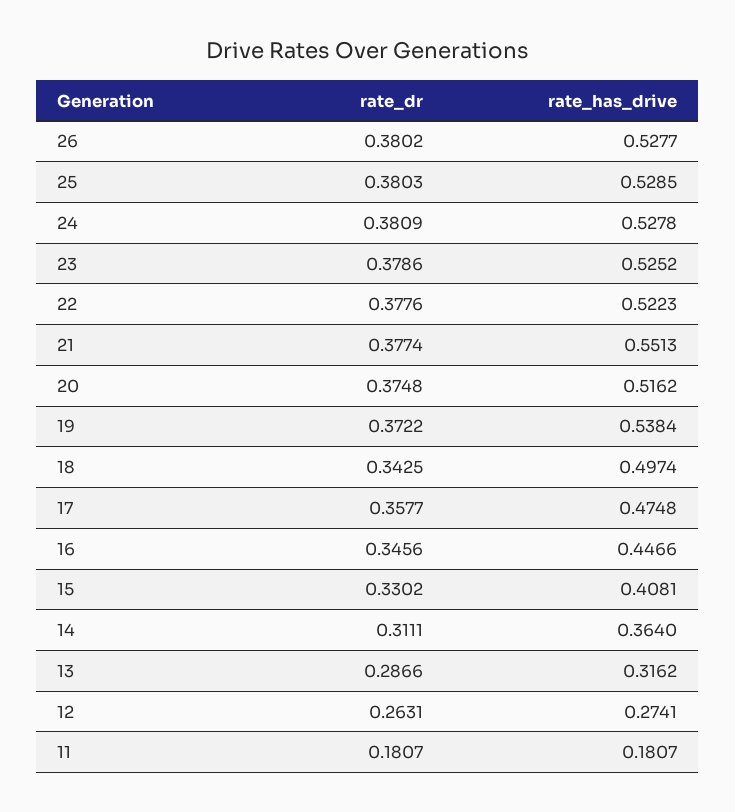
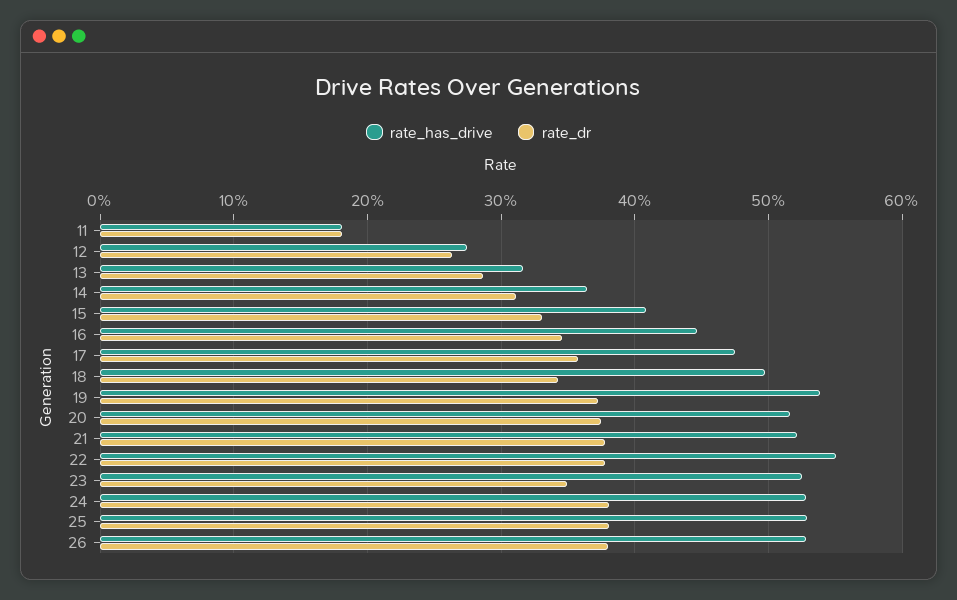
  {
    "rate_dr": {
      "26": 0.3802,
      "25": 0.3803,
      "24": 0.3809,
-     "23": 0.3786,
+     "23": 0.35,
      "22": 0.3776,
      "21": 0.3774,
      "20": 0.3748,
      "19": 0.3722,
      "18": 0.3425,
      "17": 0.3577,
      "16": 0.3456,
      "15": 0.3302,
      "14": 0.3111,
      "13": 0.2866,
      "12": 0.2631,
      "11": 0.1807
    },
    "rate_has_drive": {
      "26": 0.5277,
      "25": 0.5285,
      "24": 0.5278,
      "23": 0.5252,
-     "22": 0.5223,
+     "22": 0.55,
-     "21": 0.5513,
+     "21": 0.52,
      "20": 0.5162,
      "19": 0.5384,
      "18": 0.4974,
      "17": 0.4748,
      "16": 0.4466,
      "15": 0.4081,
      "14": 0.364,
      "13": 0.3162,
      "12": 0.2741,
      "11": 0.1807
    }
  }

